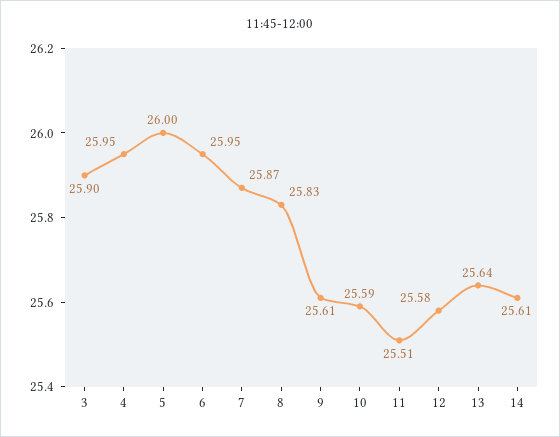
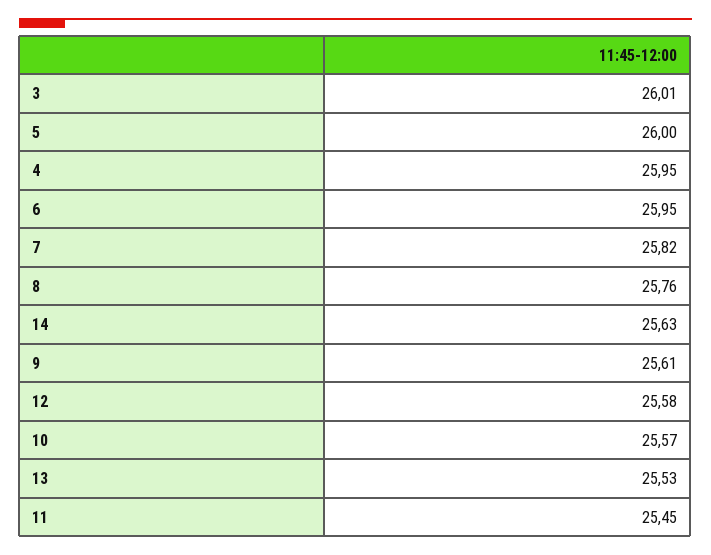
  {
-   "3": 25.9,
+   "3": 26.01,
    "4": 25.95,
    "5": 26,
    "6": 25.95,
-   "7": 25.87,
+   "7": 25.82,
-   "8": 25.83,
+   "8": 25.76,
    "9": 25.61,
-   "10": 25.59,
+   "10": 25.57,
-   "11": 25.51,
+   "11": 25.45,
    "12": 25.58,
-   "13": 25.64,
+   "13": 25.53,
-   "14": 25.61
+   "14": 25.63
  }

